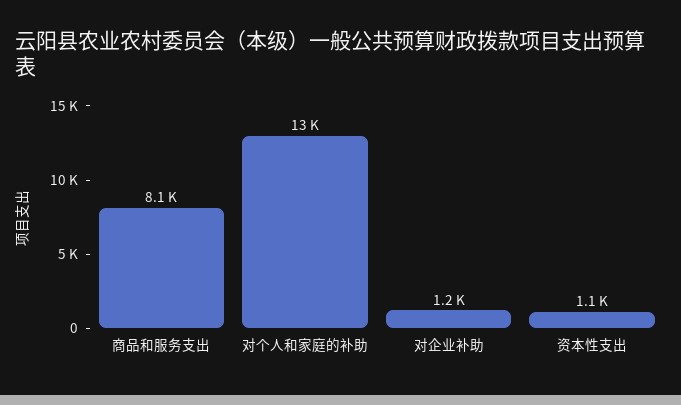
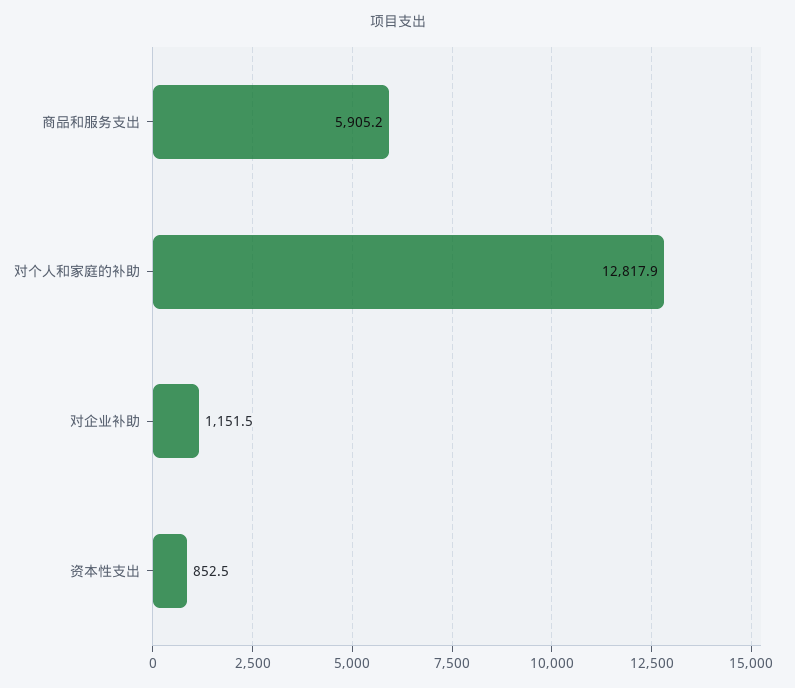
  {
-   "商品和服务支出": 8100,
+   "商品和服务支出": 5905.2,
    "对个人和家庭的补助": 12817.9,
    "对企业补助": 1151.5,
-   "资本性支出": 1100
+   "资本性支出": 852.5
  }

